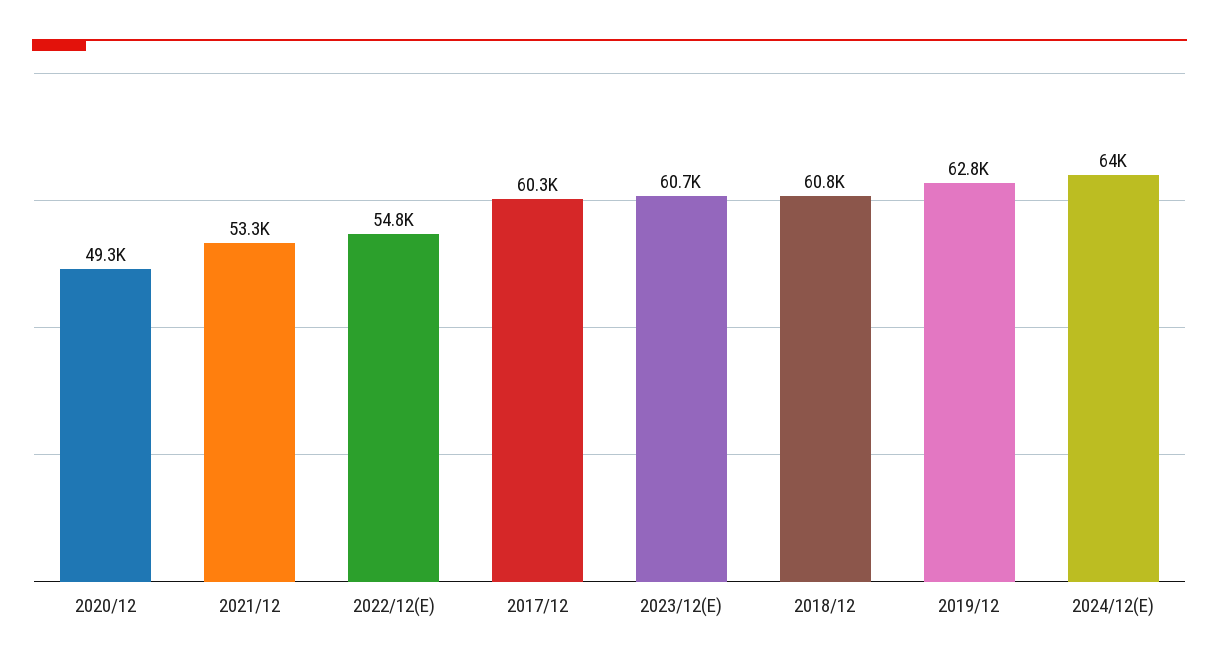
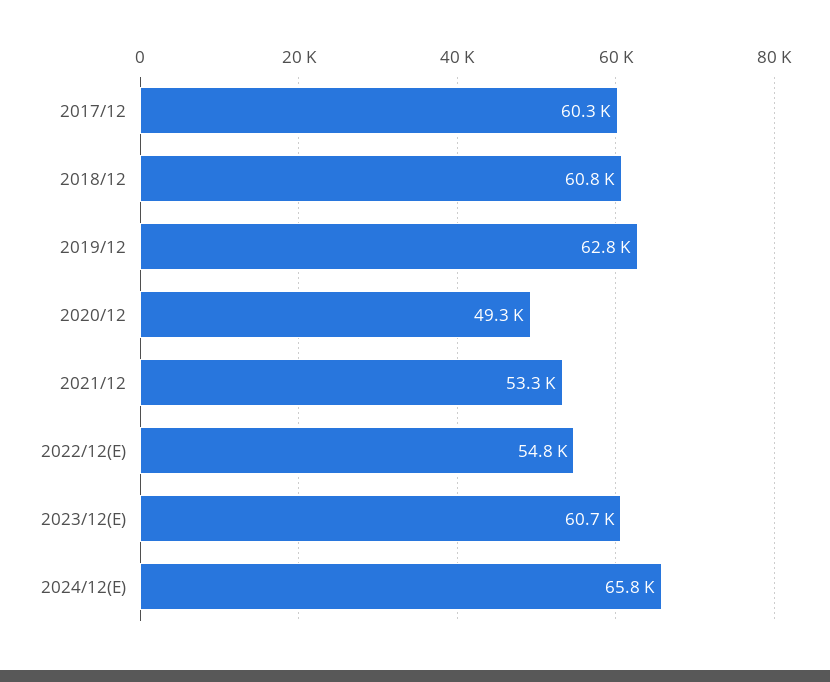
  {
    "2020/12": 49300,
    "2021/12": 53300,
    "2022/12(E)": 54800,
    "2017/12": 60300,
    "2023/12(E)": 60700,
    "2018/12": 60800,
    "2019/12": 62800,
-   "2024/12(E)": 64000
+   "2024/12(E)": 65800
  }

